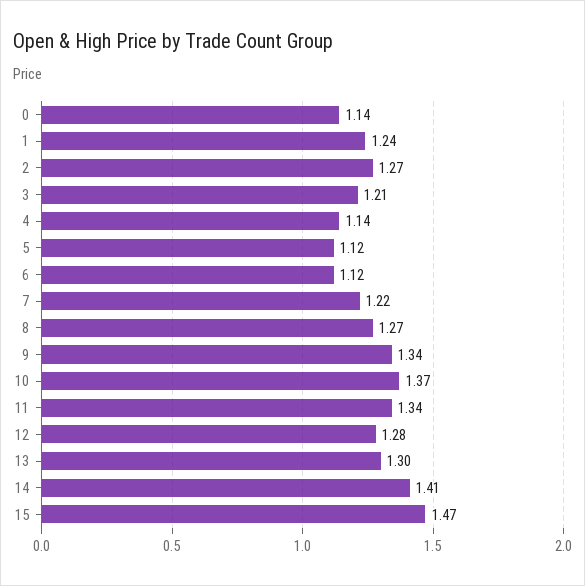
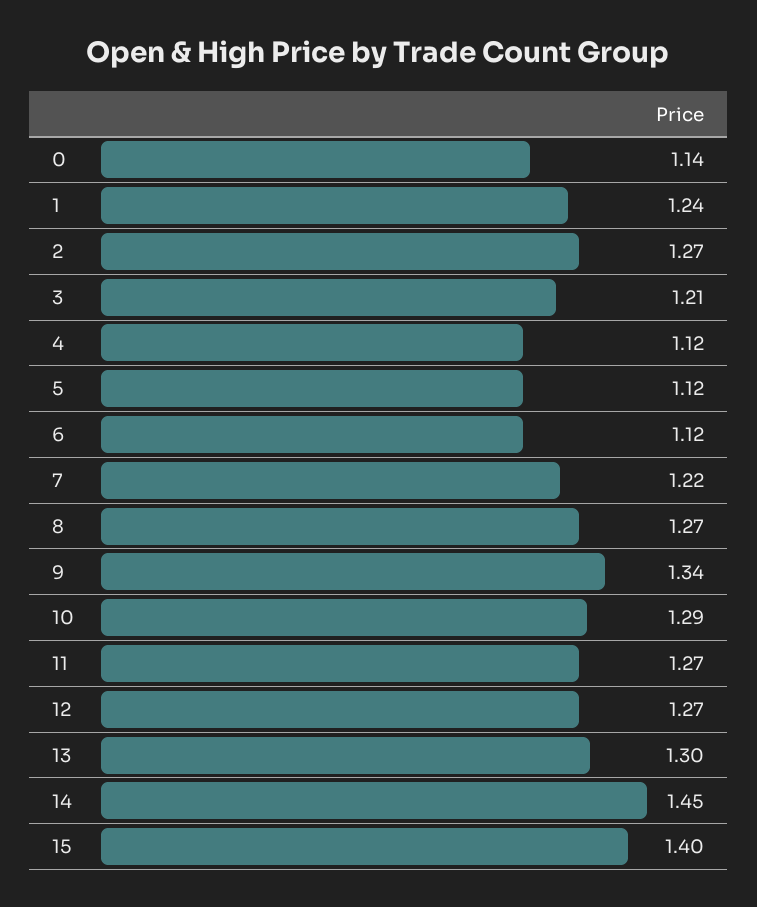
  {
    "0": 1.14,
    "1": 1.24,
    "2": 1.27,
    "3": 1.21,
-   "4": 1.14,
+   "4": 1.12,
    "5": 1.12,
    "6": 1.12,
    "7": 1.22,
    "8": 1.27,
    "9": 1.34,
-   "10": 1.37,
+   "10": 1.29,
-   "11": 1.34,
+   "11": 1.27,
-   "12": 1.28,
+   "12": 1.27,
    "13": 1.3,
-   "14": 1.41,
+   "14": 1.45,
-   "15": 1.47
+   "15": 1.4
  }

